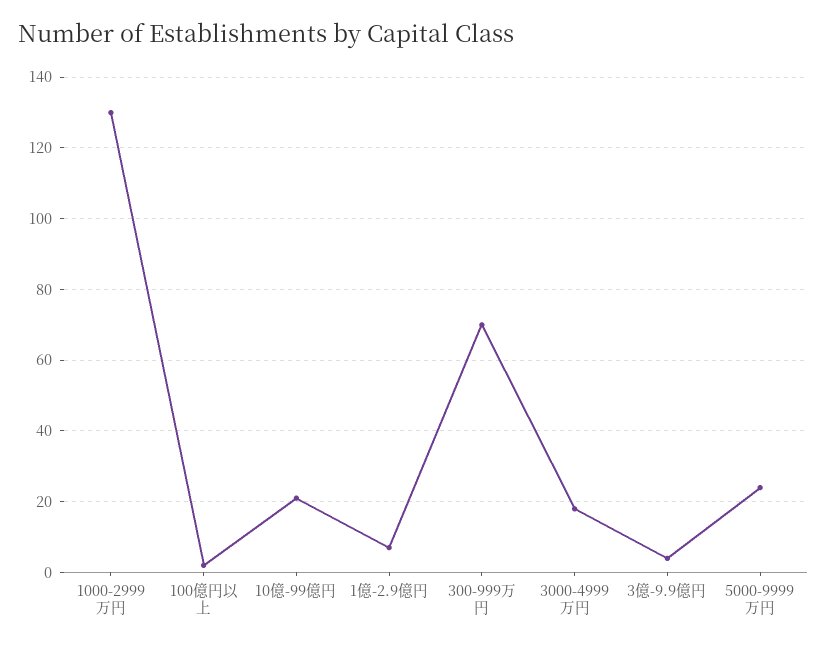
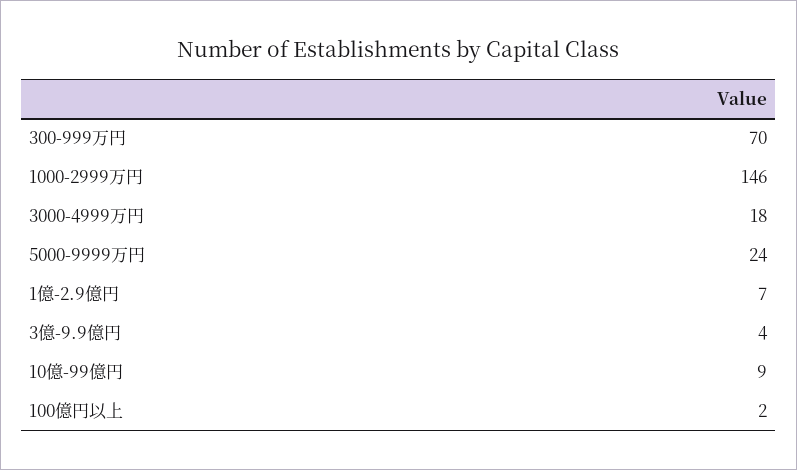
  {
-   "1000-2999万円": 130,
+   "1000-2999万円": 146,
    "100億円以上": 2,
-   "10億-99億円": 20,
+   "10億-99億円": 9,
    "1億-2.9億円": 7,
    "300-999万円": 70,
    "3000-4999万円": 18,
    "3億-9.9億円": 4,
    "5000-9999万円": 24
  }

